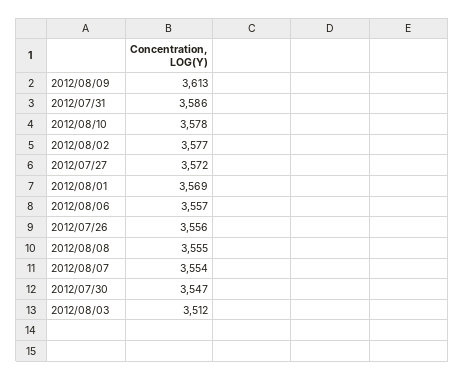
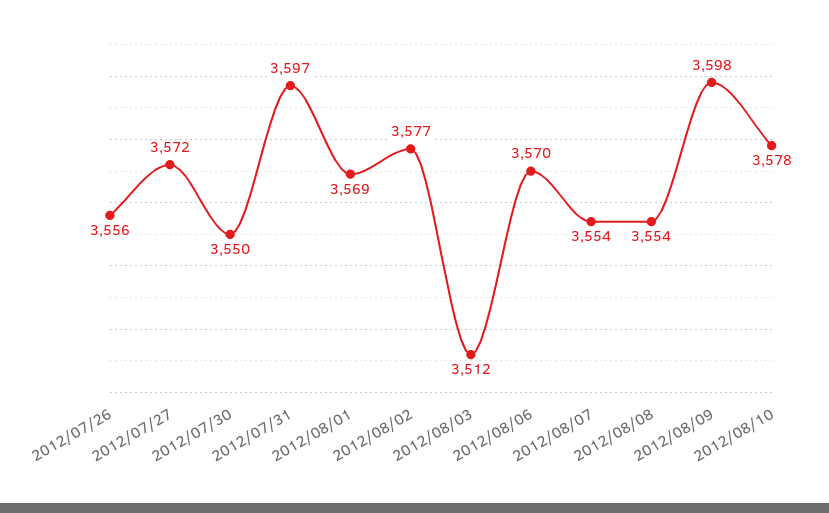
  {
-   "2012/08/09": 3613,
+   "2012/08/09": 3598,
-   "2012/07/31": 3586,
+   "2012/07/31": 3597,
    "2012/08/10": 3578,
    "2012/08/02": 3577,
    "2012/07/27": 3572,
    "2012/08/01": 3569,
-   "2012/08/06": 3557,
+   "2012/08/06": 3570,
    "2012/07/26": 3556,
-   "2012/08/08": 3555,
+   "2012/08/08": 3554,
    "2012/08/07": 3554,
-   "2012/07/30": 3547,
+   "2012/07/30": 3550,
    "2012/08/03": 3512
  }

